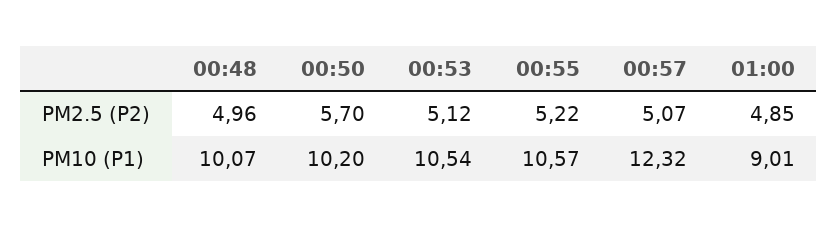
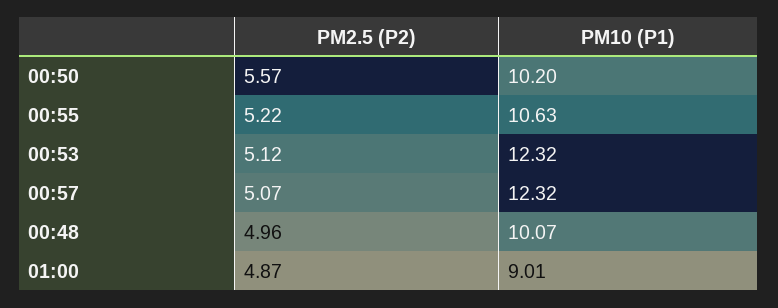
  {
    "00:48": {
      "PM2.5 (P2)": 4.96,
      "PM10 (P1)": 10.07
    },
    "00:50": {
-     "PM2.5 (P2)": 5.7,
+     "PM2.5 (P2)": 5.57,
      "PM10 (P1)": 10.2
    },
    "00:53": {
      "PM2.5 (P2)": 5.12,
-     "PM10 (P1)": 10.54
+     "PM10 (P1)": 12.32
    },
    "00:55": {
      "PM2.5 (P2)": 5.22,
-     "PM10 (P1)": 10.57
+     "PM10 (P1)": 10.63
    },
    "00:57": {
      "PM2.5 (P2)": 5.07,
      "PM10 (P1)": 12.32
    },
    "01:00": {
-     "PM2.5 (P2)": 4.85,
+     "PM2.5 (P2)": 4.87,
      "PM10 (P1)": 9.01
    }
  }

